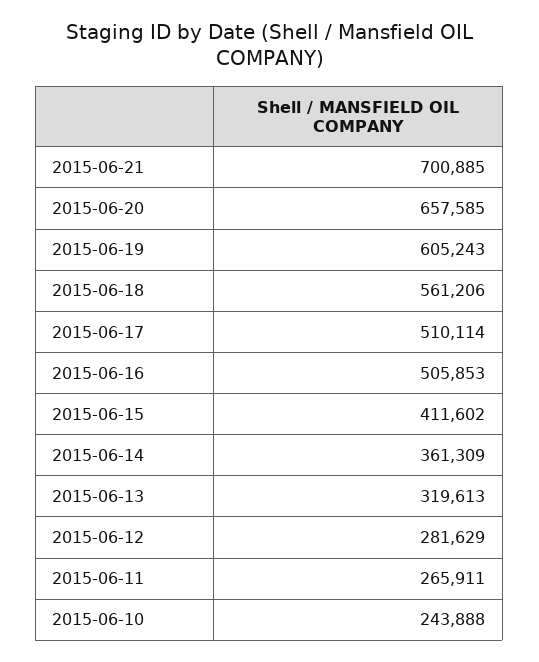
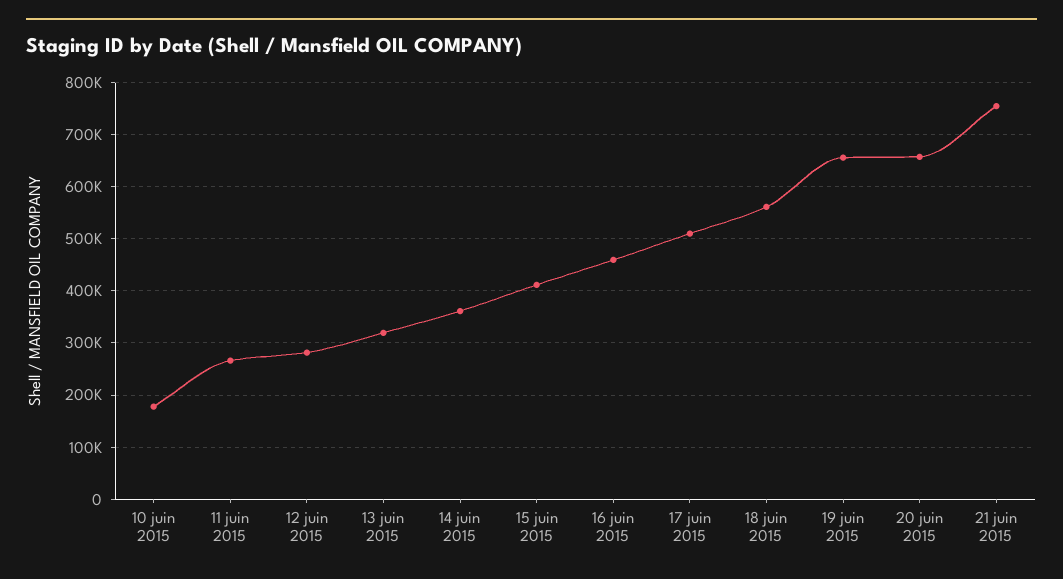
  {
-   "2015-06-21": 700885,
+   "2015-06-21": 760000,
    "2015-06-20": 657585,
-   "2015-06-19": 605243,
+   "2015-06-19": 660000,
    "2015-06-18": 561206,
    "2015-06-17": 510114,
-   "2015-06-16": 505853,
+   "2015-06-16": 460000,
    "2015-06-15": 411602,
    "2015-06-14": 361309,
    "2015-06-13": 319613,
    "2015-06-12": 281629,
    "2015-06-11": 265911,
-   "2015-06-10": 243888
+   "2015-06-10": 180000
  }

